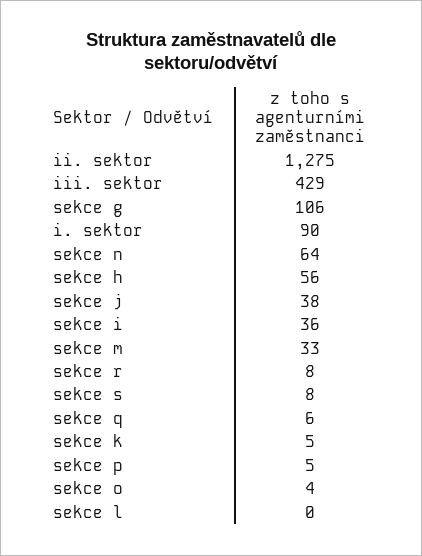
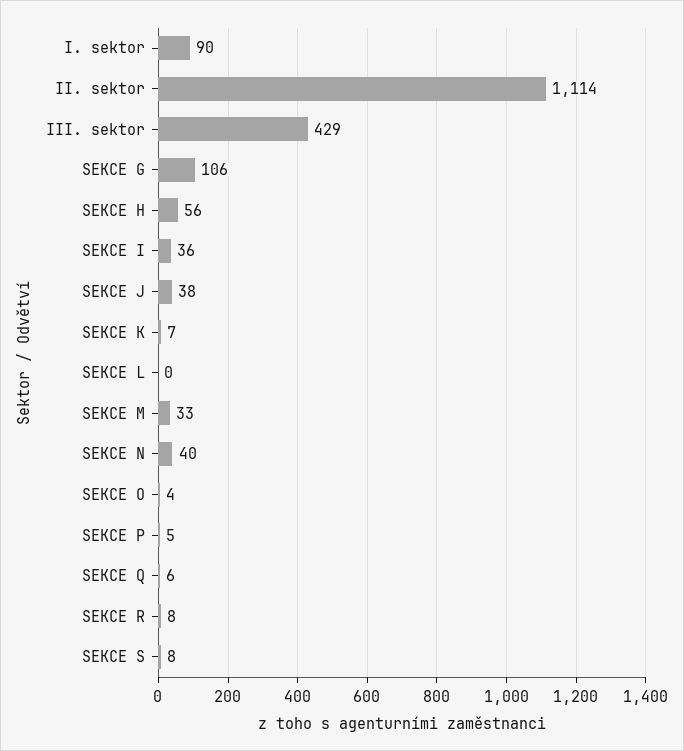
  {
-   "ii. sektor": 1275,
+   "ii. sektor": 1114,
    "iii. sektor": 429,
    "sekce g": 106,
    "i. sektor": 90,
-   "sekce n": 64,
+   "sekce n": 40,
    "sekce h": 56,
    "sekce j": 38,
    "sekce i": 36,
    "sekce m": 33,
    "sekce r": 8,
    "sekce s": 8,
    "sekce q": 6,
-   "sekce k": 5,
+   "sekce k": 7,
    "sekce p": 5,
    "sekce o": 4,
    "sekce l": 0
  }

